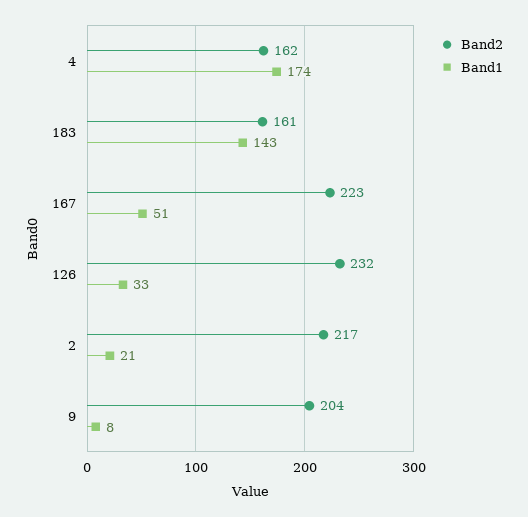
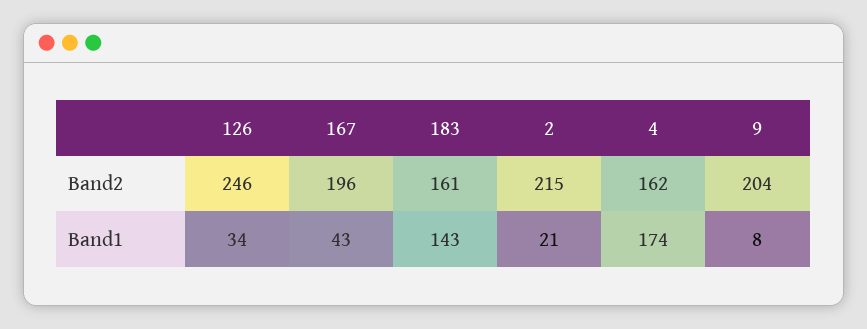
  {
    "Band2": {
      "4": 162,
      "183": 161,
-     "167": 223,
+     "167": 196,
-     "126": 232,
+     "126": 246,
-     "2": 217,
+     "2": 215,
      "9": 204
    },
    "Band1": {
      "4": 174,
      "183": 143,
-     "167": 51,
+     "167": 43,
-     "126": 33,
+     "126": 34,
      "2": 21,
      "9": 8
    }
  }

